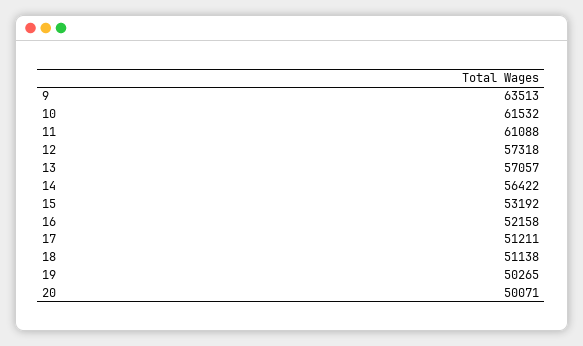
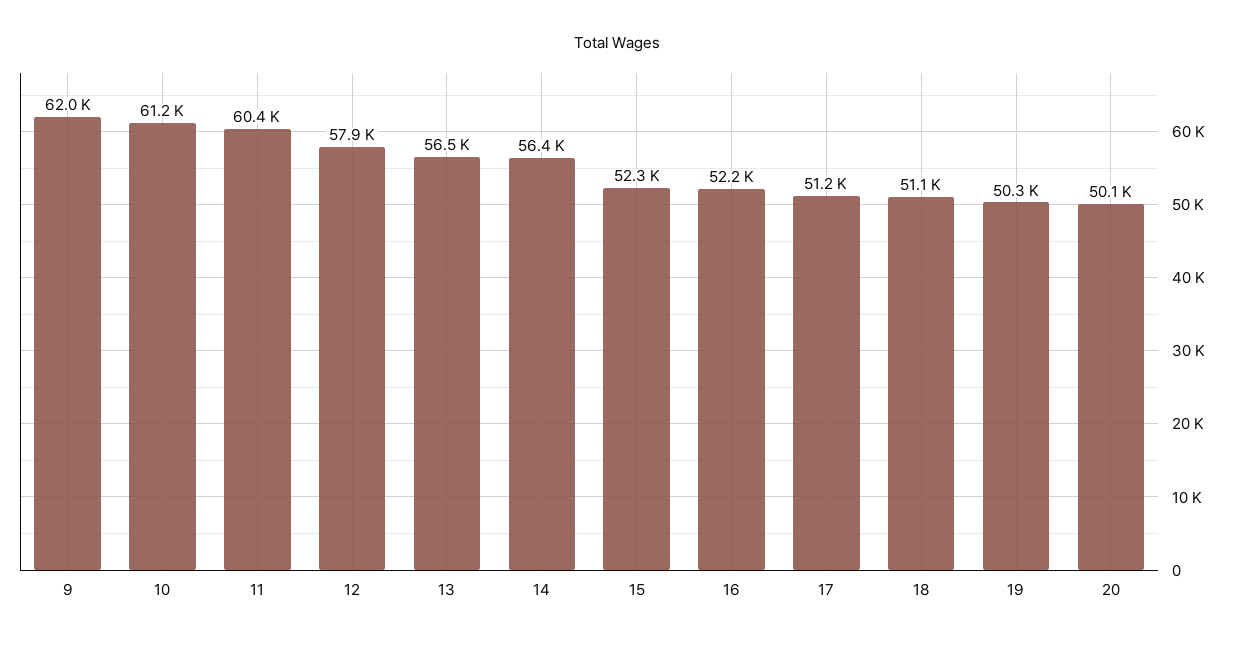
  {
-   "9": 63513,
+   "9": 62000,
-   "10": 61532,
+   "10": 61200,
-   "11": 61088,
+   "11": 60400,
-   "12": 57318,
+   "12": 57900,
-   "13": 57057,
+   "13": 56500,
    "14": 56422,
-   "15": 53192,
+   "15": 52300,
    "16": 52158,
    "17": 51211,
    "18": 51138,
    "19": 50265,
    "20": 50071
  }

